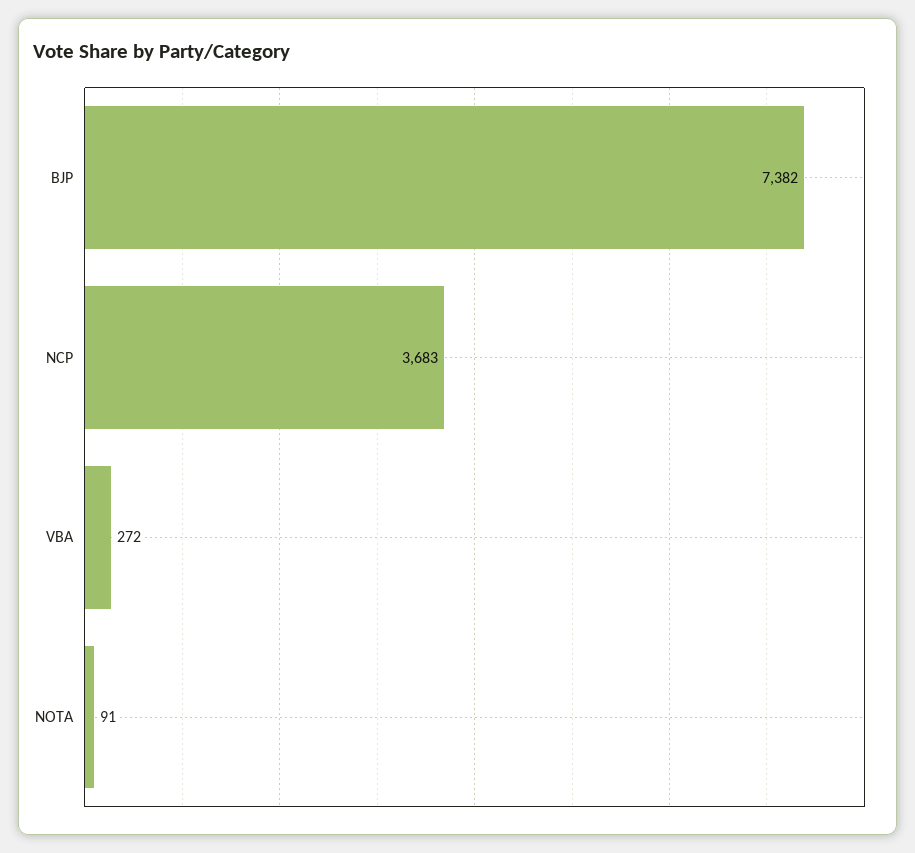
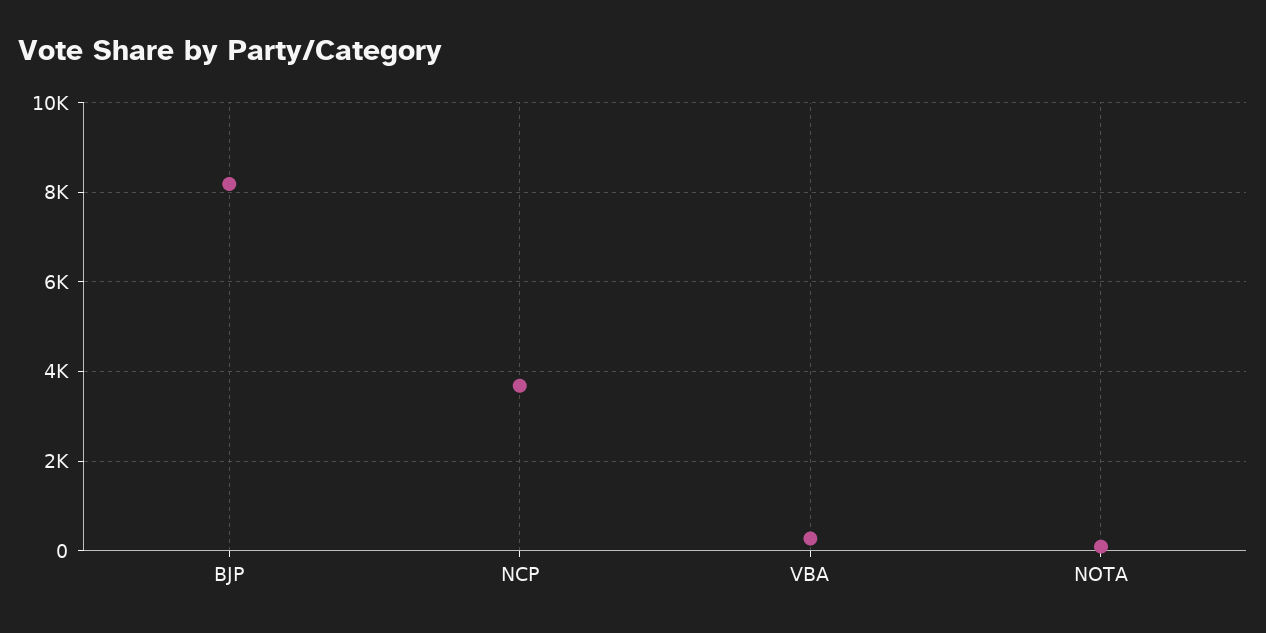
  {
-   "BJP": 7382,
+   "BJP": 8200,
    "NCP": 3683,
    "VBA": 272,
    "NOTA": 91
  }

